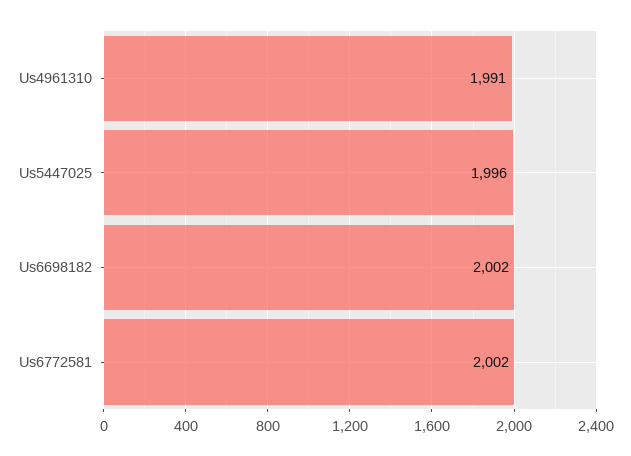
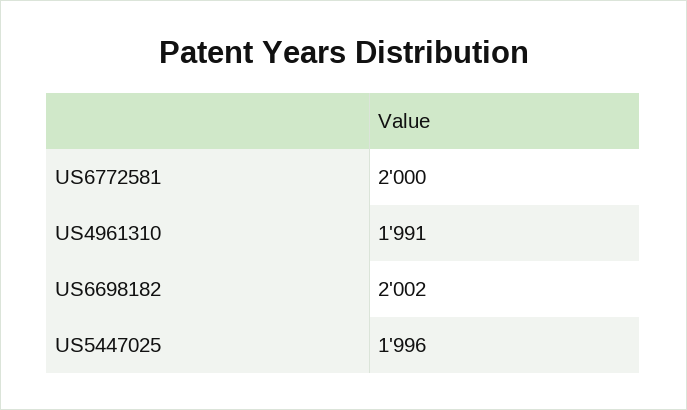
  {
    "Us4961310": 1991,
    "Us5447025": 1996,
    "Us6698182": 2002,
-   "Us6772581": 2002
+   "Us6772581": 2000
  }

